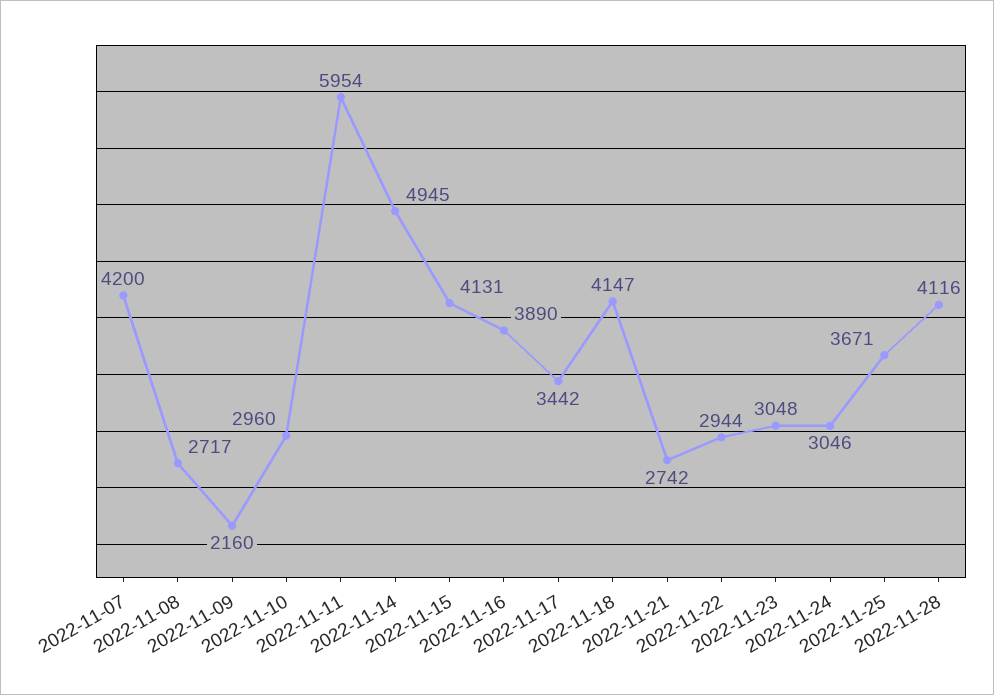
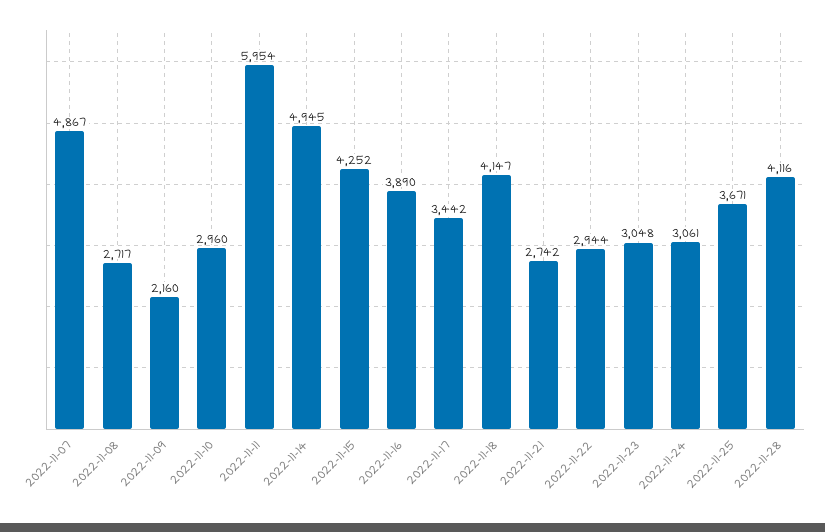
  {
-   "2022-11-07": 4200,
+   "2022-11-07": 4867,
    "2022-11-08": 2717,
    "2022-11-09": 2160,
    "2022-11-10": 2960,
    "2022-11-11": 5954,
    "2022-11-14": 4945,
-   "2022-11-15": 4131,
+   "2022-11-15": 4252,
    "2022-11-16": 3890,
    "2022-11-17": 3442,
    "2022-11-18": 4147,
    "2022-11-21": 2742,
    "2022-11-22": 2944,
    "2022-11-23": 3048,
-   "2022-11-24": 3046,
+   "2022-11-24": 3061,
    "2022-11-25": 3671,
    "2022-11-28": 4116
  }

